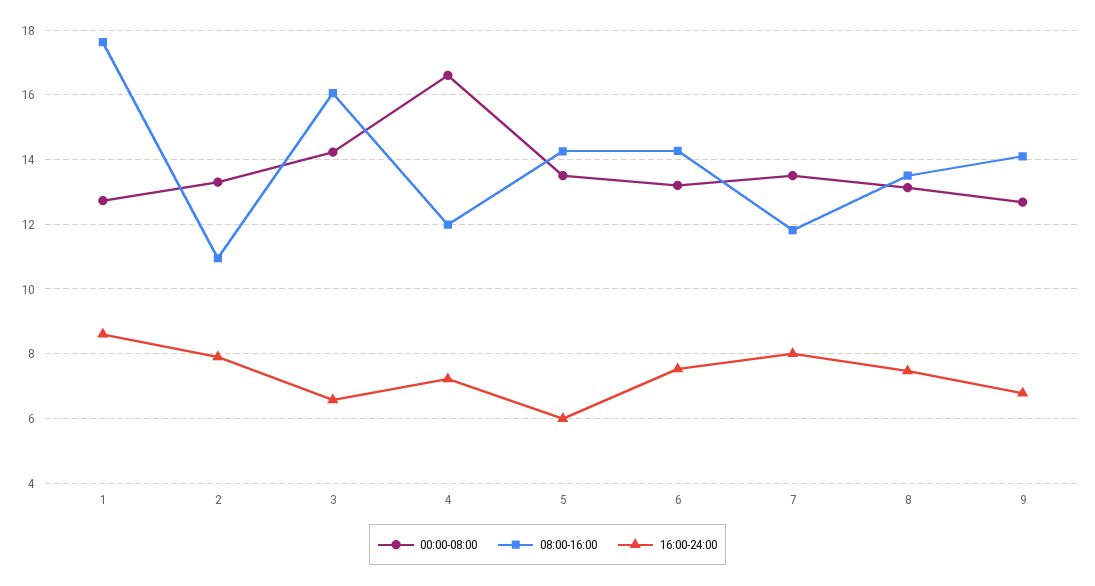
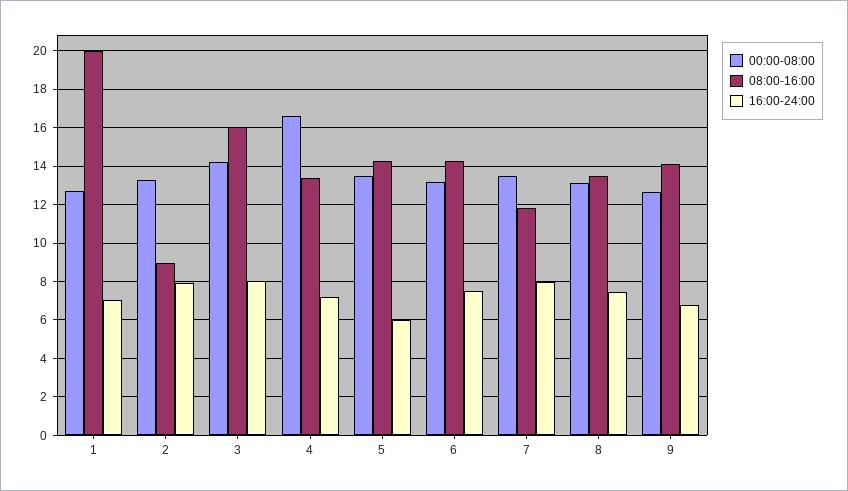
  {
    "00:00-08:00": {
      "1": 12.8,
      "2": 13.4,
      "3": 14.2,
      "4": 16.6,
      "5": 13.6,
      "6": 13.2,
      "7": 13.6,
      "8": 13.2,
      "9": 12.6
    },
    "08:00-16:00": {
-     "1": 17.6,
+     "1": 20,
-     "2": 11,
+     "2": 9,
      "3": 16,
-     "4": 12,
+     "4": 13.5,
      "5": 14.2,
      "6": 14.2,
      "7": 11.8,
      "8": 13.6,
      "9": 14.2
    },
    "16:00-24:00": {
-     "1": 8.6,
+     "1": 7,
      "2": 8,
-     "3": 6.6,
+     "3": 8,
      "4": 7.2,
      "5": 6,
      "6": 7.6,
      "7": 8,
      "8": 7.4,
      "9": 6.8
    }
  }

